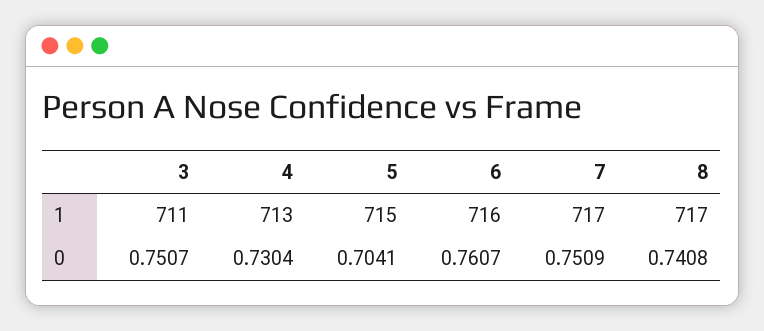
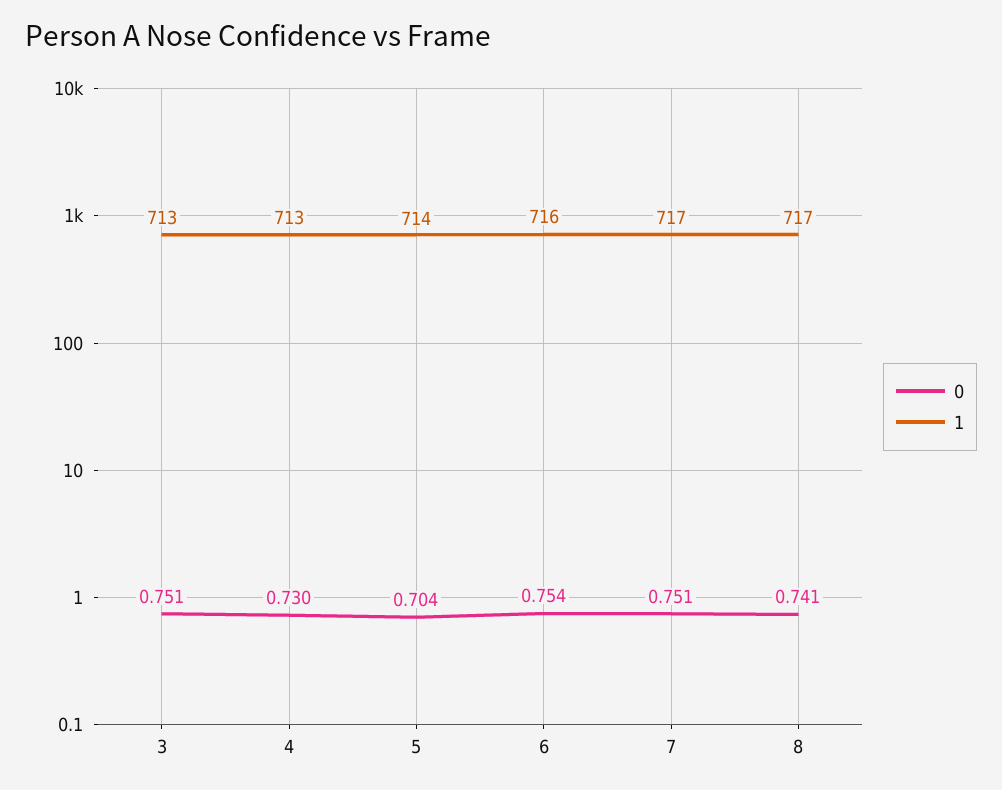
  {
    "1": {
-     "3": 711,
+     "3": 713,
      "4": 713,
-     "5": 715,
+     "5": 714,
      "6": 716,
      "7": 717,
      "8": 717
    },
    "0": {
      "3": 0.7507,
      "4": 0.7304,
      "5": 0.7041,
-     "6": 0.7607,
+     "6": 0.754,
      "7": 0.7509,
      "8": 0.7408
    }
  }

